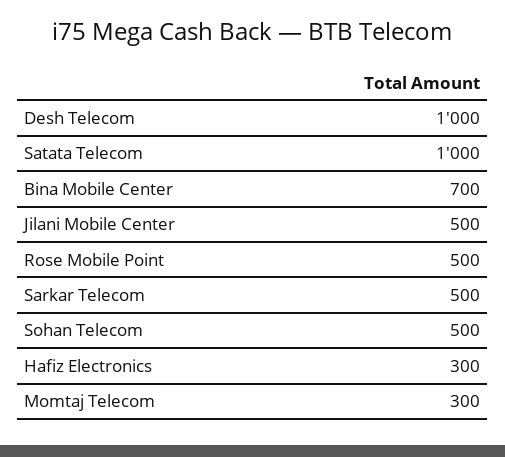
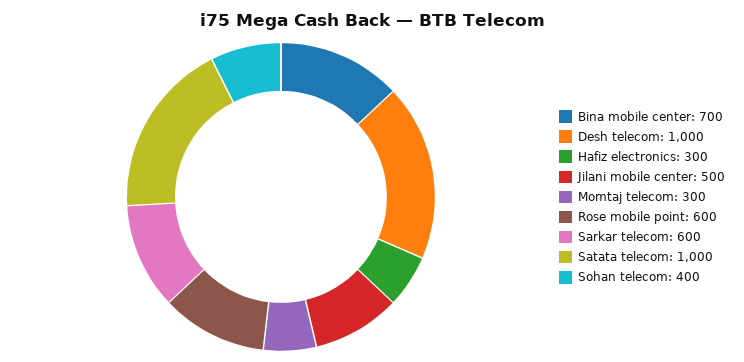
  {
    "Desh Telecom": 1000,
    "Satata Telecom": 1000,
    "Bina Mobile Center": 700,
    "Jilani Mobile Center": 500,
-   "Rose Mobile Point": 500,
+   "Rose Mobile Point": 600,
-   "Sarkar Telecom": 500,
+   "Sarkar Telecom": 600,
-   "Sohan Telecom": 500,
+   "Sohan Telecom": 400,
    "Hafiz Electronics": 300,
    "Momtaj Telecom": 300
  }

